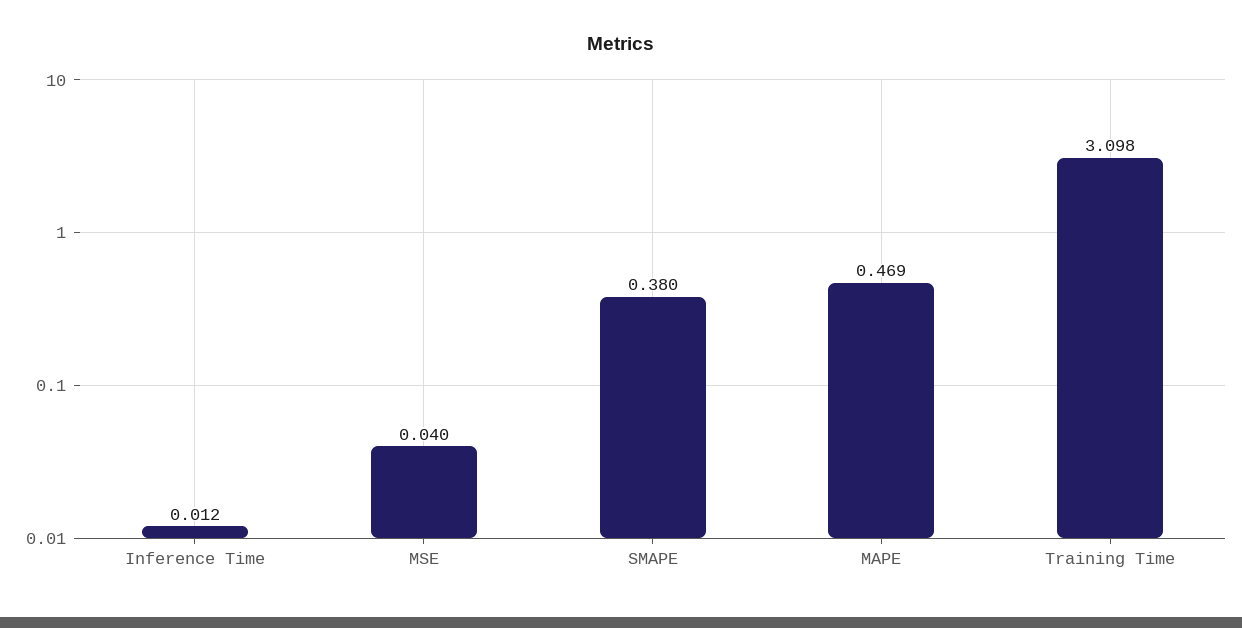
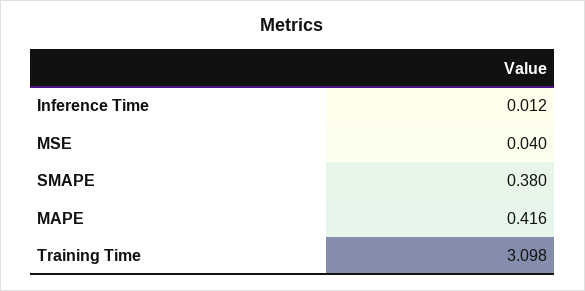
  {
    "Inference Time": 0.012,
    "MSE": 0.04,
    "SMAPE": 0.38,
-   "MAPE": 0.469,
+   "MAPE": 0.416,
    "Training Time": 3.098
  }

